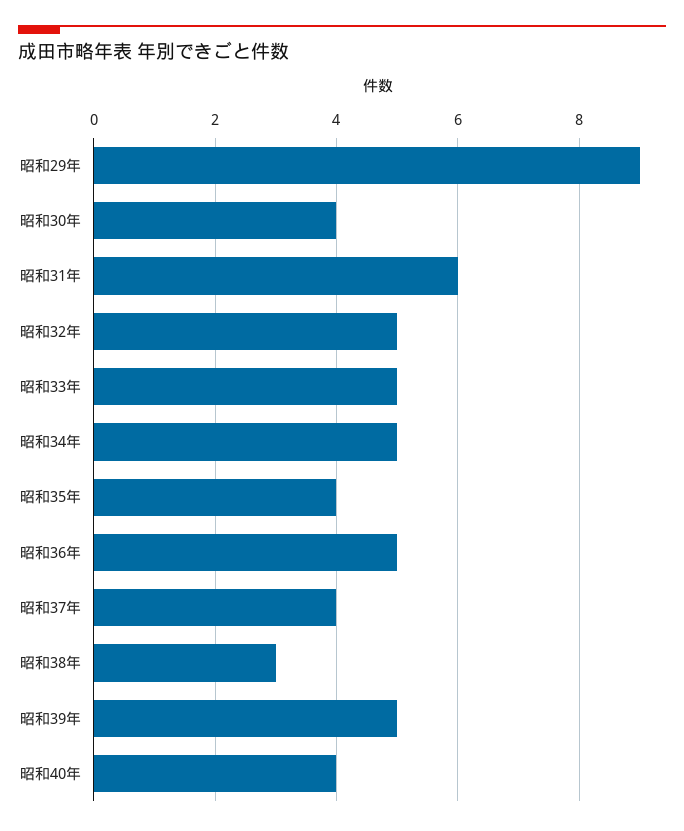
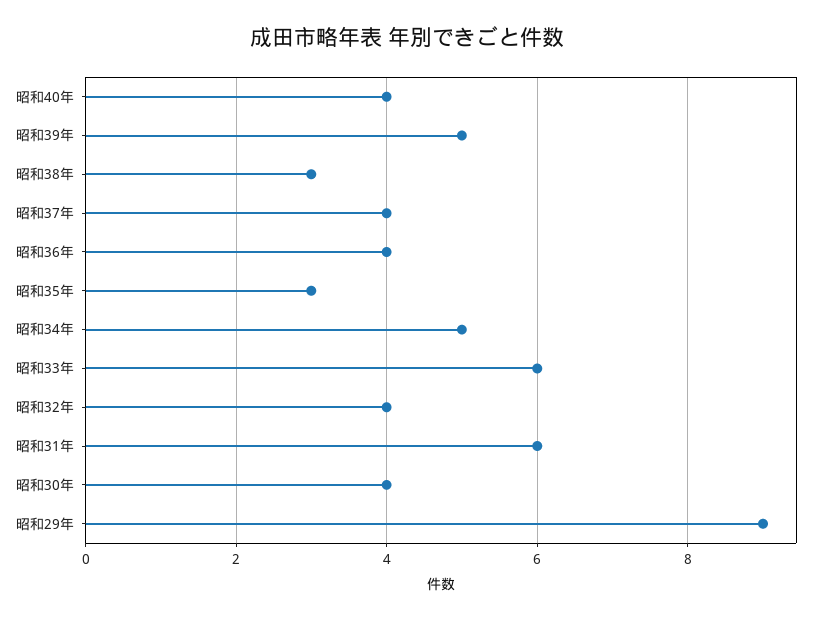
  {
    "昭和29年": 9,
    "昭和30年": 4,
    "昭和31年": 6,
-   "昭和32年": 5,
+   "昭和32年": 4,
-   "昭和33年": 5,
+   "昭和33年": 6,
    "昭和34年": 5,
-   "昭和35年": 4,
+   "昭和35年": 3,
-   "昭和36年": 5,
+   "昭和36年": 4,
    "昭和37年": 4,
    "昭和38年": 3,
    "昭和39年": 5,
    "昭和40年": 4
  }

